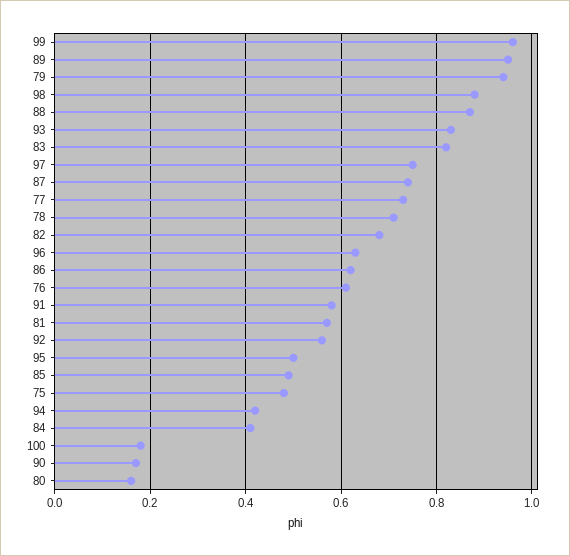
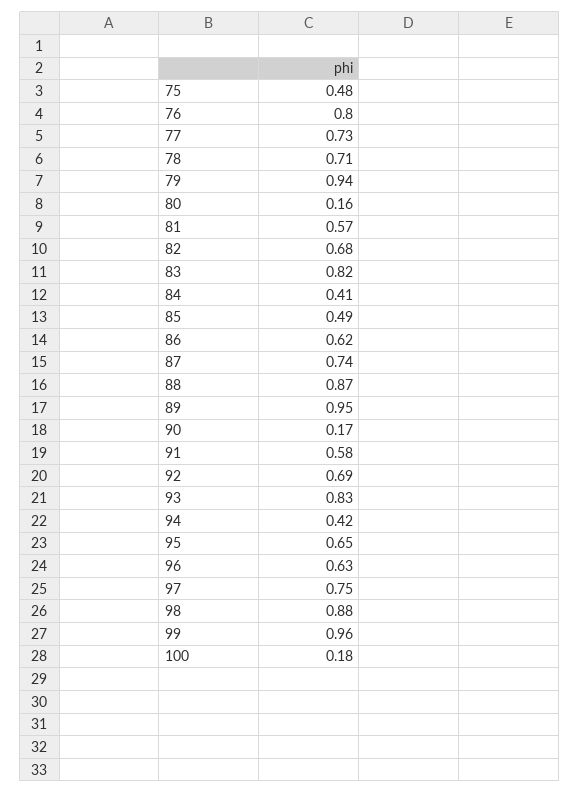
  {
    "99": 0.96,
    "89": 0.95,
    "79": 0.94,
    "98": 0.88,
    "88": 0.87,
    "93": 0.83,
    "83": 0.82,
    "97": 0.75,
    "87": 0.74,
    "77": 0.73,
    "78": 0.71,
    "82": 0.68,
    "96": 0.63,
    "86": 0.62,
-   "76": 0.6,
+   "76": 0.8,
    "91": 0.58,
    "81": 0.57,
-   "92": 0.55,
+   "92": 0.69,
-   "95": 0.5,
+   "95": 0.65,
    "85": 0.49,
    "75": 0.48,
    "94": 0.42,
    "84": 0.41,
    "100": 0.18,
    "90": 0.17,
    "80": 0.16
  }

